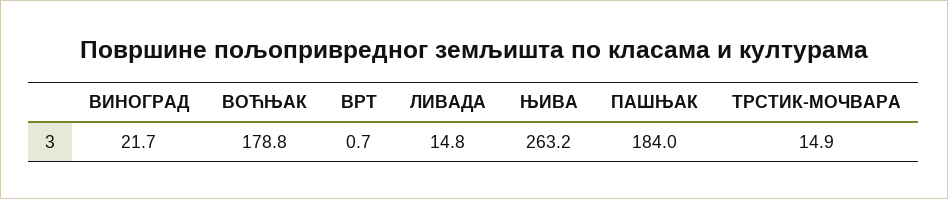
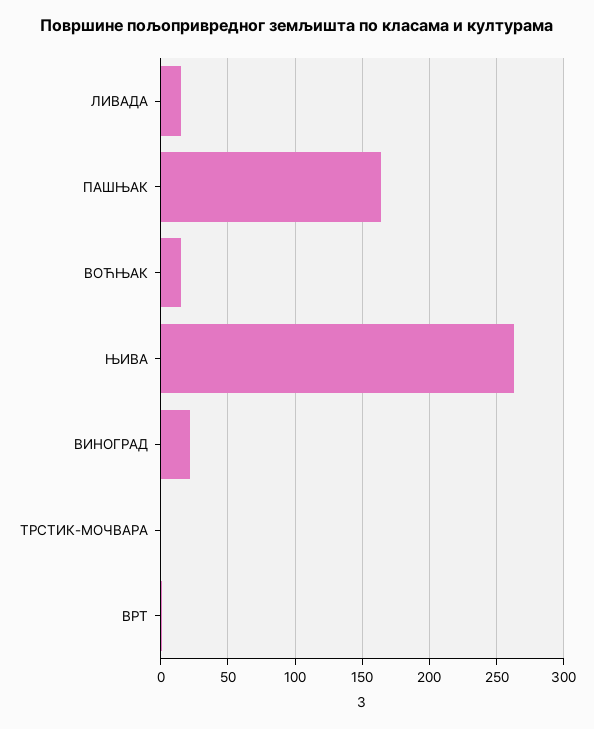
  {
    "ВИНОГРАД": 21.7,
-   "ВОЋЊАК": 178.8,
+   "ВОЋЊАК": 15,
    "ВРТ": 0.7,
    "ЛИВАДА": 14.8,
    "ЊИВА": 263.2,
-   "ПАШЊАК": 184,
+   "ПАШЊАК": 165,
-   "ТРСТИК-МОЧВАРА": 14.9
+   "ТРСТИК-МОЧВАРА": 0
  }

